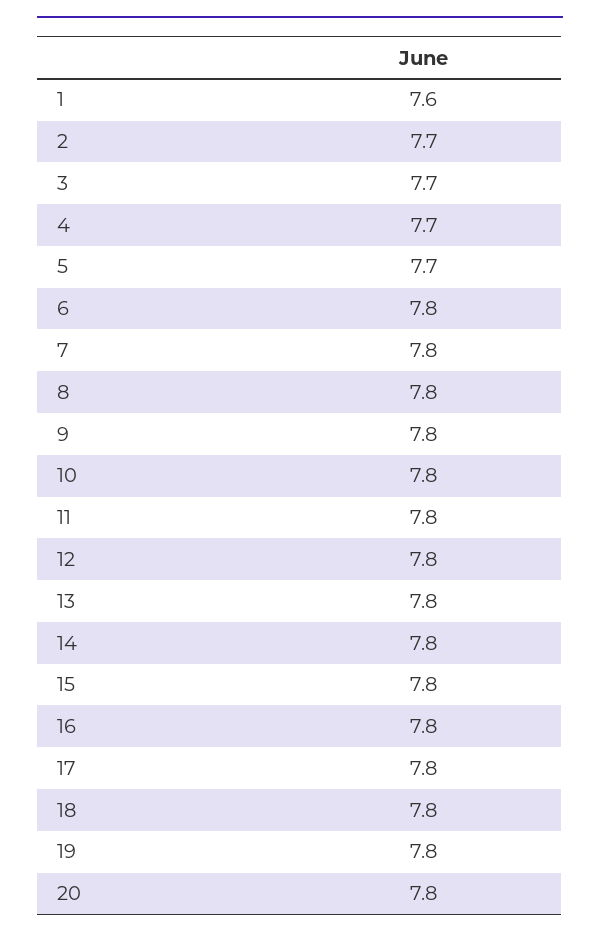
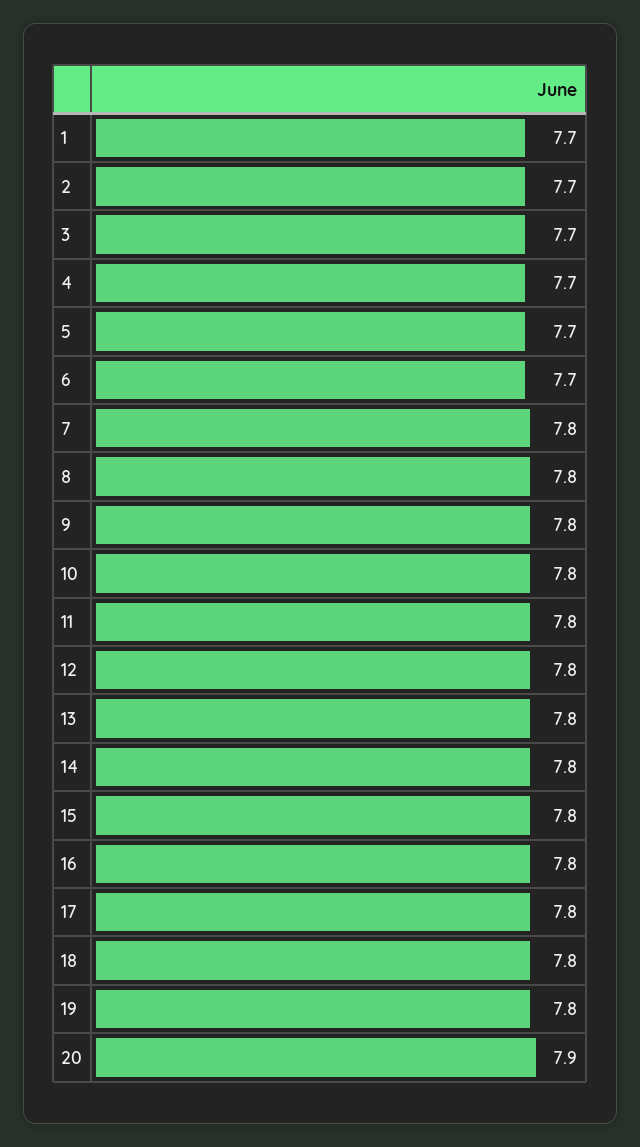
  {
-   "1": 7.6,
+   "1": 7.7,
    "2": 7.7,
    "3": 7.7,
    "4": 7.7,
    "5": 7.7,
-   "6": 7.8,
+   "6": 7.7,
    "7": 7.8,
    "8": 7.8,
    "9": 7.8,
    "10": 7.8,
    "11": 7.8,
    "12": 7.8,
    "13": 7.8,
    "14": 7.8,
    "15": 7.8,
    "16": 7.8,
    "17": 7.8,
    "18": 7.8,
    "19": 7.8,
-   "20": 7.8
+   "20": 7.9
  }

